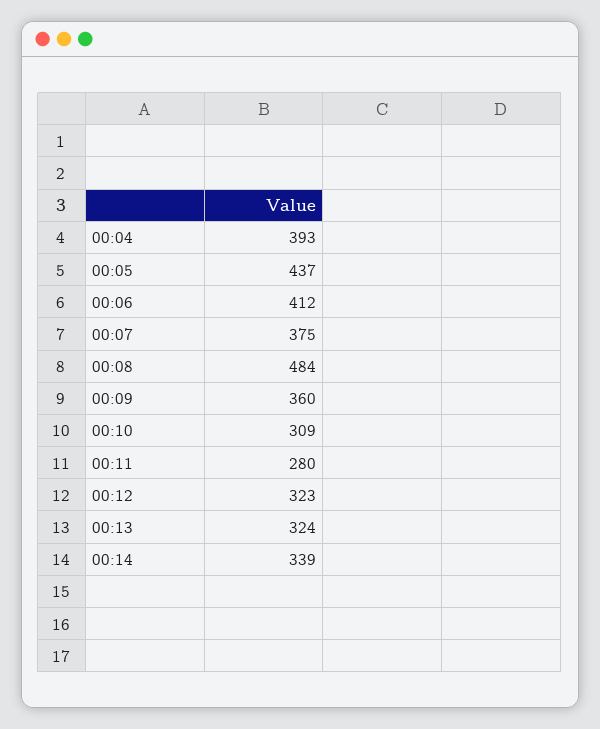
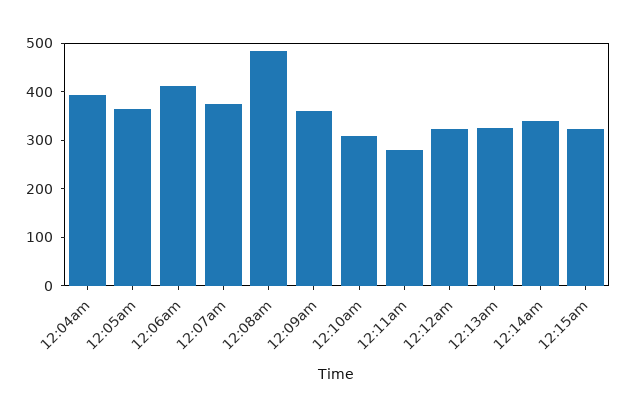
  {
    "00:04": 393,
-   "00:05": 437,
+   "00:05": 360,
    "00:06": 412,
    "00:07": 375,
    "00:08": 484,
    "00:09": 360,
    "00:10": 309,
    "00:11": 280,
    "00:12": 323,
    "00:13": 324,
-   "00:14": 339
+   "00:14": 339,
+   "12:15am": 320
  }

